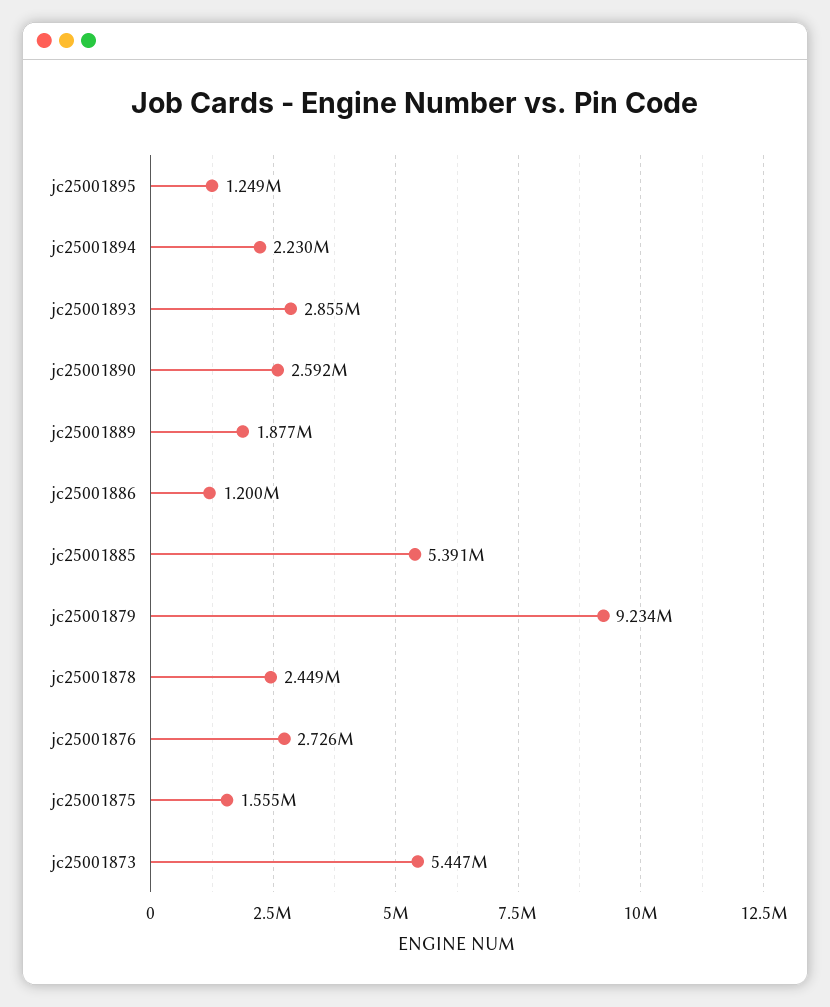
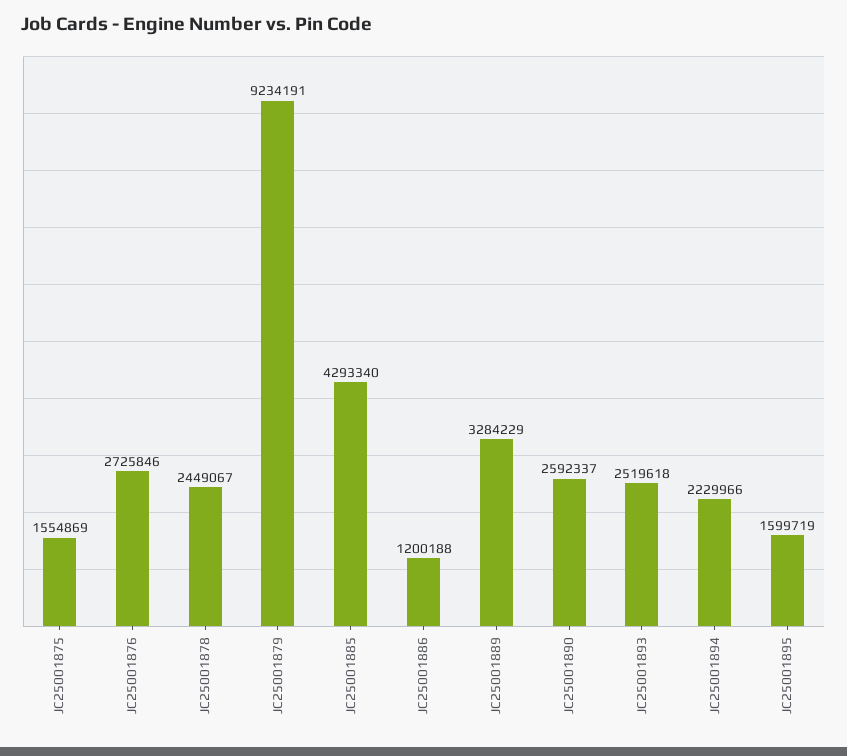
  {
-   "jc25001895": 1249000,
+   "jc25001895": 1599719,
    "jc25001894": 2229966,
-   "jc25001893": 2855000,
+   "jc25001893": 2519618,
    "jc25001890": 2592337,
-   "jc25001889": 1877000,
+   "jc25001889": 3284229,
    "jc25001886": 1200188,
-   "jc25001885": 5391000,
+   "jc25001885": 4293340,
    "jc25001879": 9234191,
    "jc25001878": 2449067,
    "jc25001876": 2725846,
-   "jc25001875": 1554869,
+   "jc25001875": 1554869
-   "jc25001873": 5447000
  }

